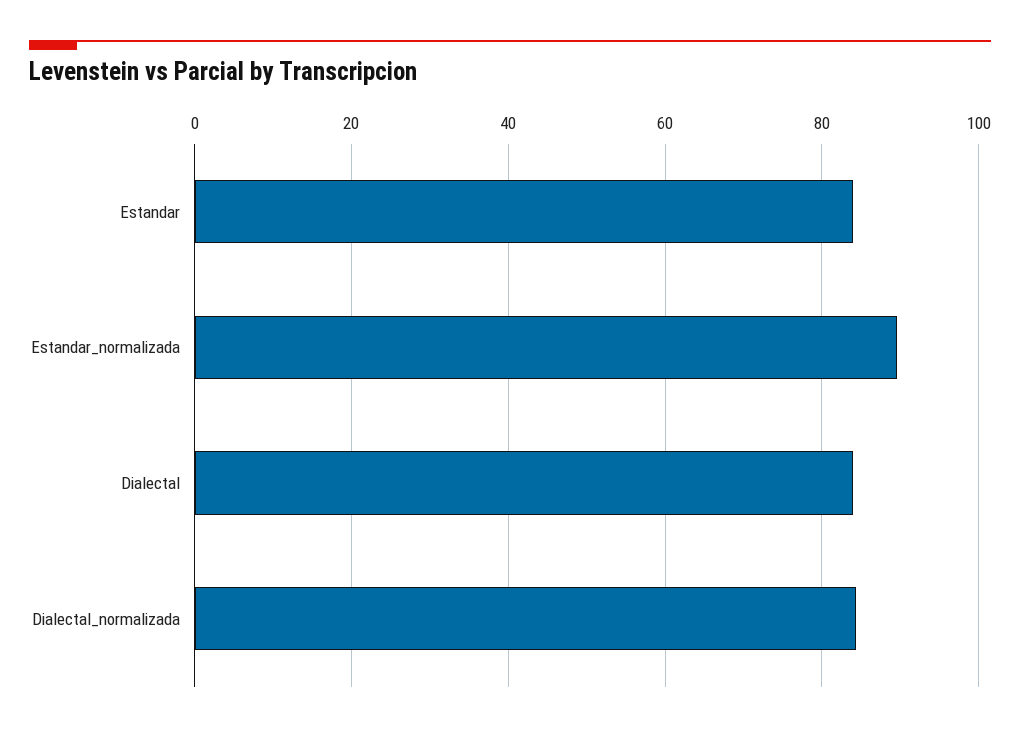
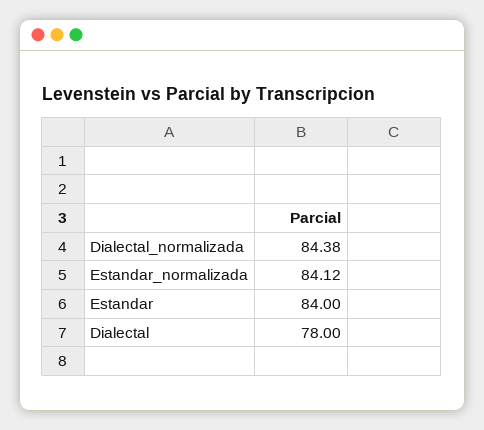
  {
    "Estandar": 84,
-   "Estandar_normalizada": 90,
+   "Estandar_normalizada": 84.12,
-   "Dialectal": 84,
+   "Dialectal": 78,
    "Dialectal_normalizada": 84.38
  }

